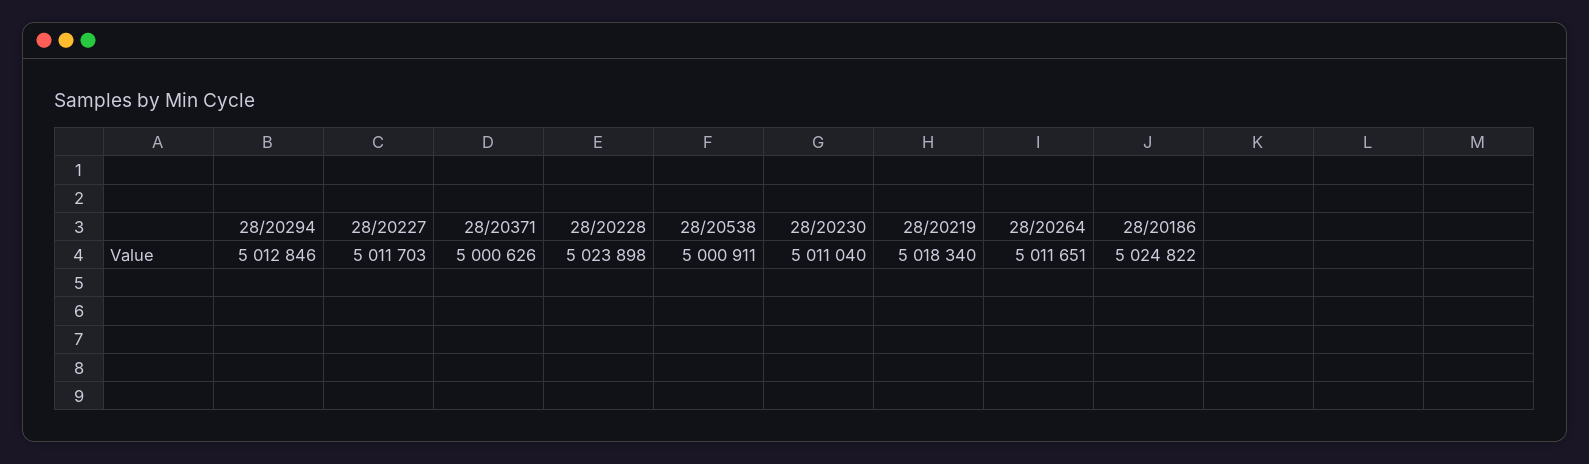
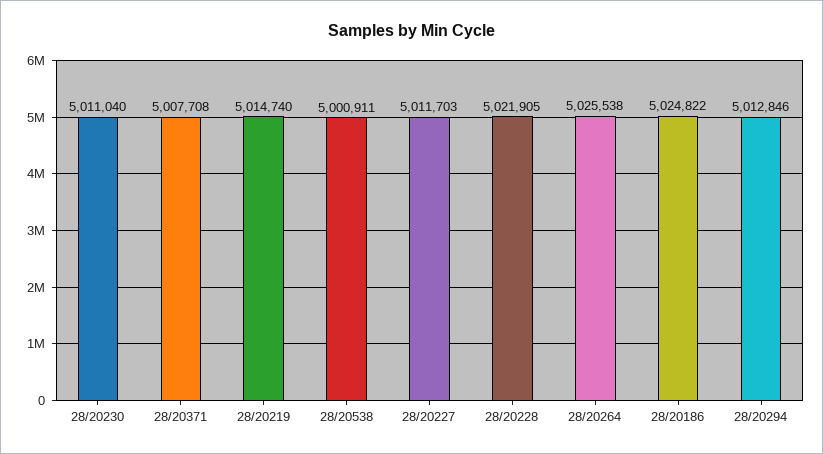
  {
    "28/20294": 5012846,
    "28/20227": 5011703,
-   "28/20371": 5000626,
+   "28/20371": 5007708,
-   "28/20228": 5023898,
+   "28/20228": 5021905,
    "28/20538": 5000911,
    "28/20230": 5011040,
-   "28/20219": 5018340,
+   "28/20219": 5014740,
-   "28/20264": 5011651,
+   "28/20264": 5025538,
    "28/20186": 5024822
  }

